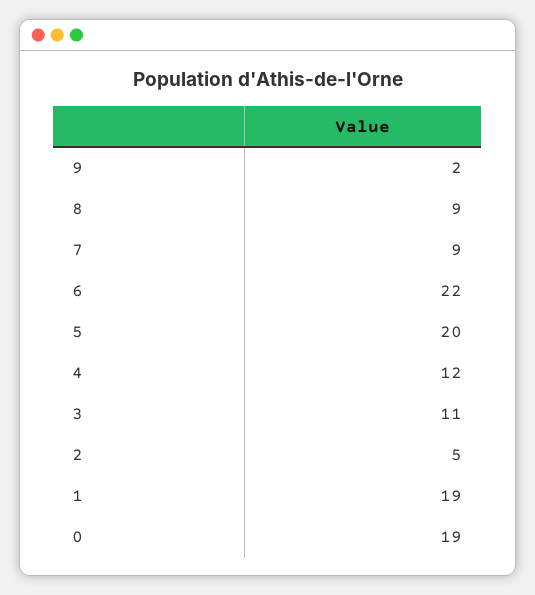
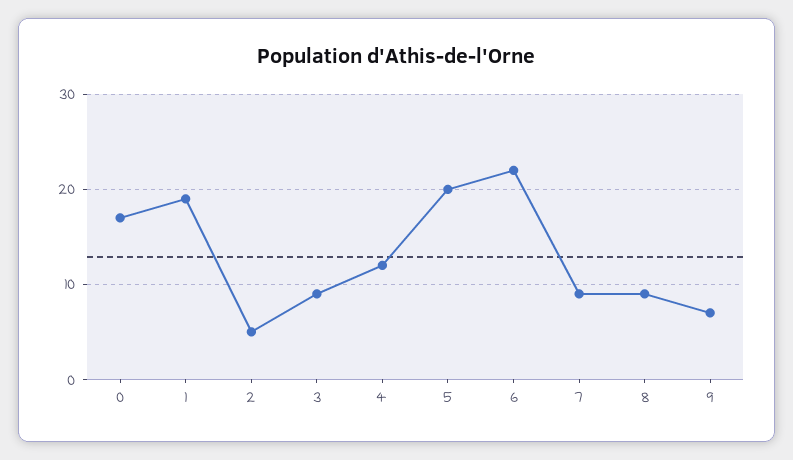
  {
-   "9": 2,
+   "9": 7,
    "8": 9,
    "7": 9,
    "6": 22,
    "5": 20,
    "4": 12,
-   "3": 11,
+   "3": 9,
    "2": 5,
    "1": 19,
-   "0": 19
+   "0": 17
  }

